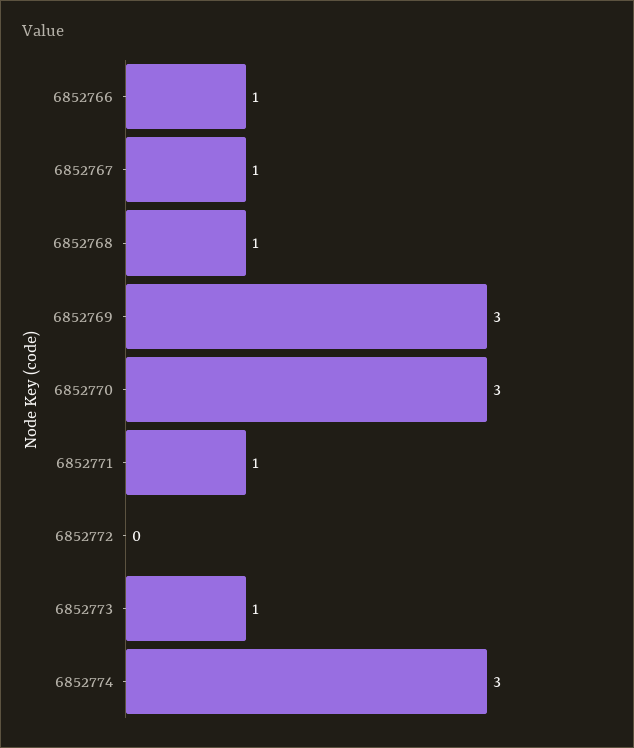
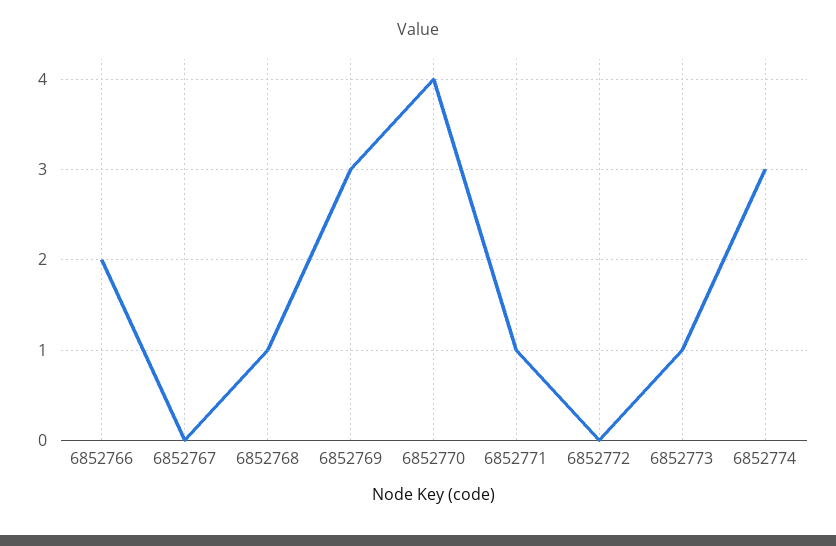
  {
-   "6852766": 1,
+   "6852766": 2,
-   "6852767": 1,
+   "6852767": 0,
    "6852768": 1,
    "6852769": 3,
-   "6852770": 3,
+   "6852770": 4,
    "6852771": 1,
    "6852772": 0,
    "6852773": 1,
    "6852774": 3
  }

